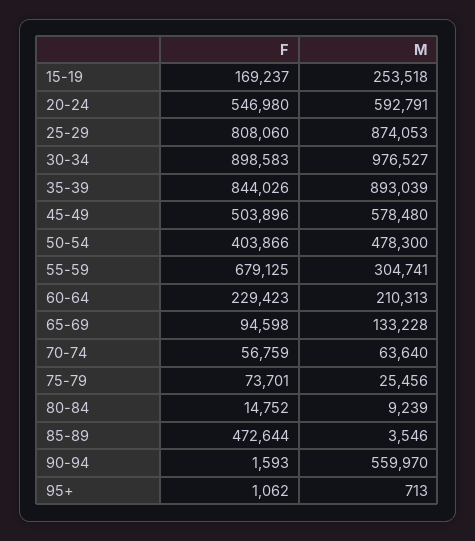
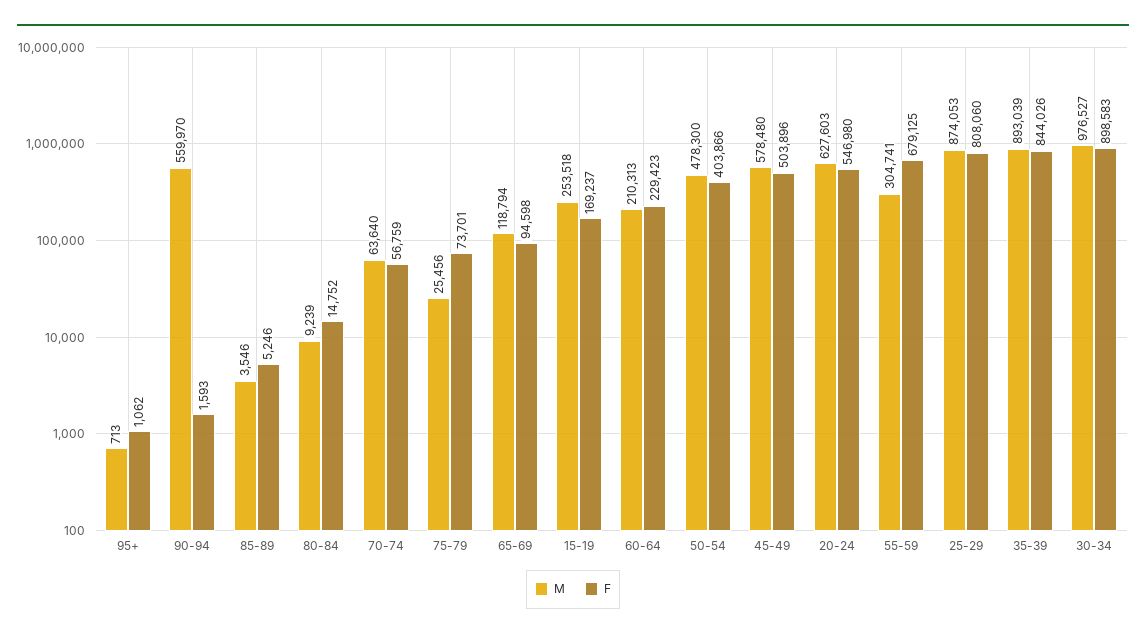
  {
    "F": {
      "15-19": 169237,
      "20-24": 546980,
      "25-29": 808060,
      "30-34": 898583,
      "35-39": 844026,
      "45-49": 503896,
      "50-54": 403866,
      "55-59": 679125,
      "60-64": 229423,
      "65-69": 94598,
      "70-74": 56759,
      "75-79": 73701,
      "80-84": 14752,
-     "85-89": 472644,
+     "85-89": 5246,
      "90-94": 1593,
      "95+": 1062
    },
    "M": {
      "15-19": 253518,
-     "20-24": 592791,
+     "20-24": 627603,
      "25-29": 874053,
      "30-34": 976527,
      "35-39": 893039,
      "45-49": 578480,
      "50-54": 478300,
      "55-59": 304741,
      "60-64": 210313,
-     "65-69": 133228,
+     "65-69": 118794,
      "70-74": 63640,
      "75-79": 25456,
      "80-84": 9239,
      "85-89": 3546,
      "90-94": 559970,
      "95+": 713
    }
  }

